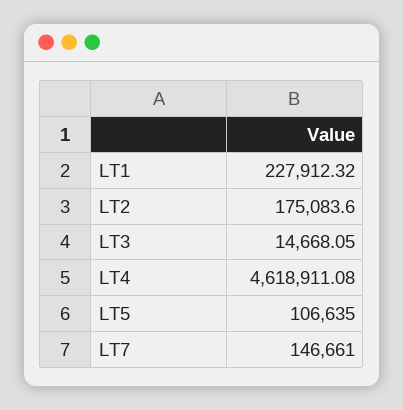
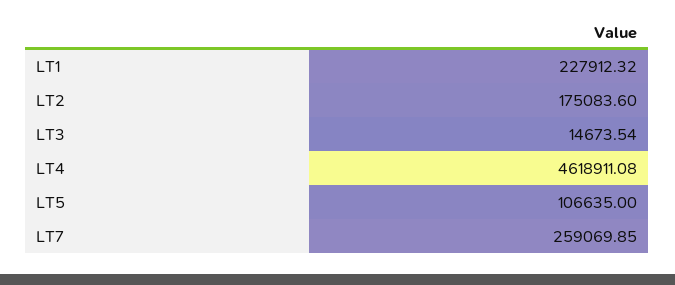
  {
    "LT1": 227912.32,
    "LT2": 175083.6,
-   "LT3": 14668.05,
+   "LT3": 14673.54,
    "LT4": 4618911.08,
    "LT5": 106635,
-   "LT7": 146661
+   "LT7": 259069.85
  }

